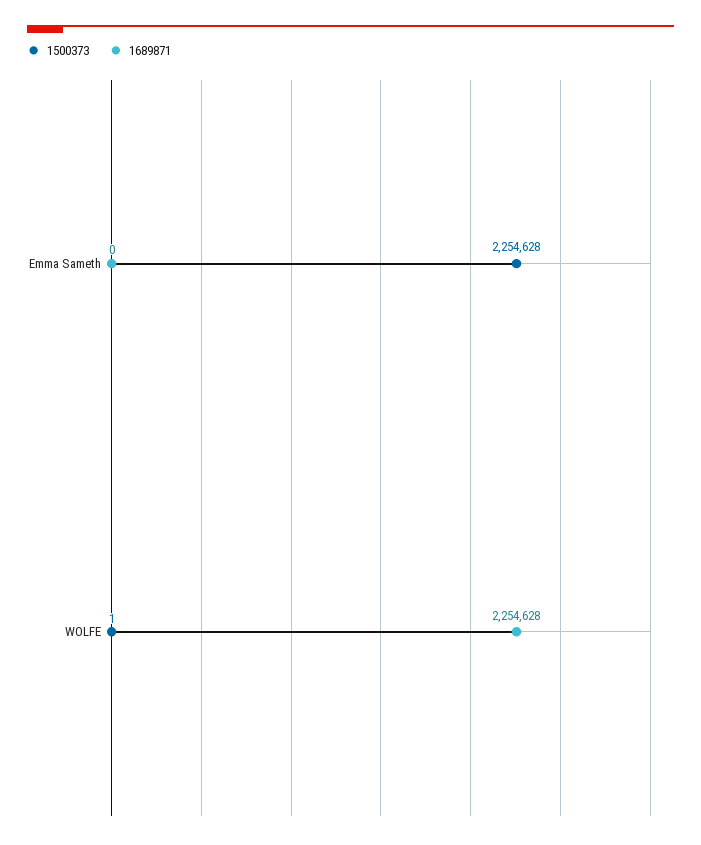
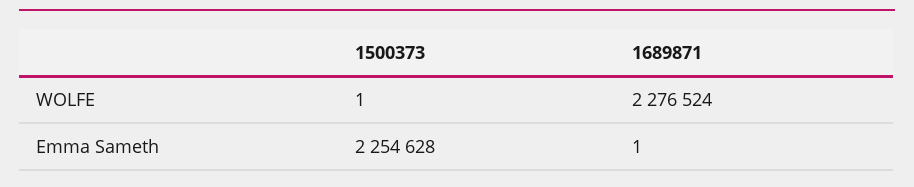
  {
    "1500373": {
      "Emma Sameth": 2254628,
      "WOLFE": 1
    },
    "1689871": {
-     "Emma Sameth": 0,
+     "Emma Sameth": 1,
-     "WOLFE": 2254628
+     "WOLFE": 2276524
    }
  }

